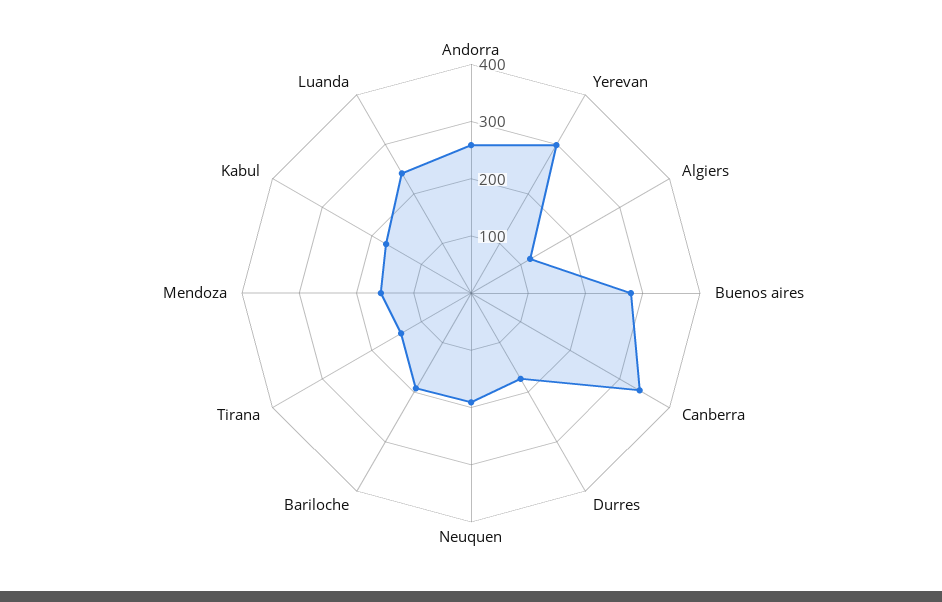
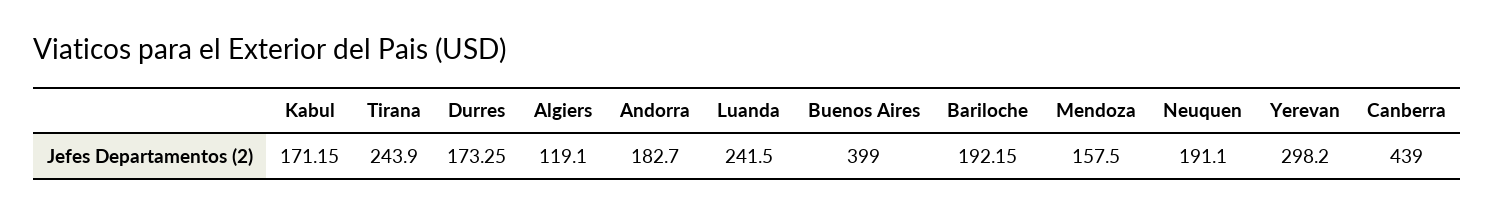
  {
-   "Andorra": 260,
+   "Andorra": 182.7,
    "Yerevan": 298.2,
    "Algiers": 119.1,
-   "Buenos aires": 280,
+   "Buenos aires": 399,
-   "Canberra": 340,
+   "Canberra": 439,
    "Durres": 173.25,
    "Neuquen": 191.1,
    "Bariloche": 192.15,
-   "Tirana": 140,
+   "Tirana": 243.9,
    "Mendoza": 157.5,
    "Kabul": 171.15,
    "Luanda": 241.5
  }

